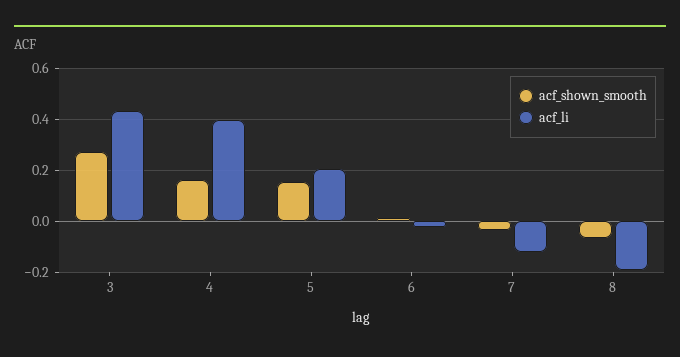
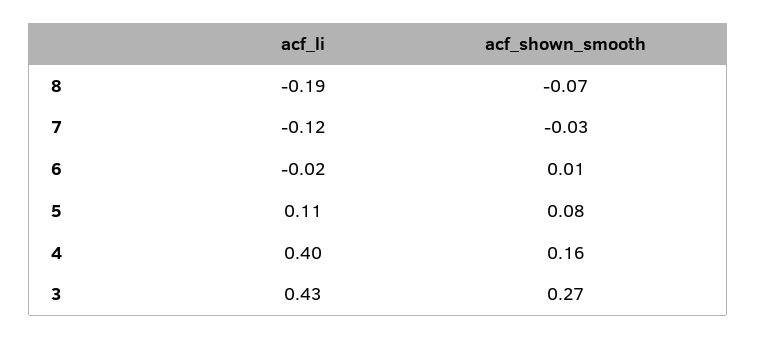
  {
    "acf_shown_smooth": {
      "3": 0.27,
      "4": 0.16,
-     "5": 0.15,
+     "5": 0.08,
      "6": 0.01,
      "7": -0.03,
      "8": -0.07
    },
    "acf_li": {
      "3": 0.43,
      "4": 0.4,
-     "5": 0.2,
+     "5": 0.11,
      "6": -0.02,
      "7": -0.12,
      "8": -0.19
    }
  }

